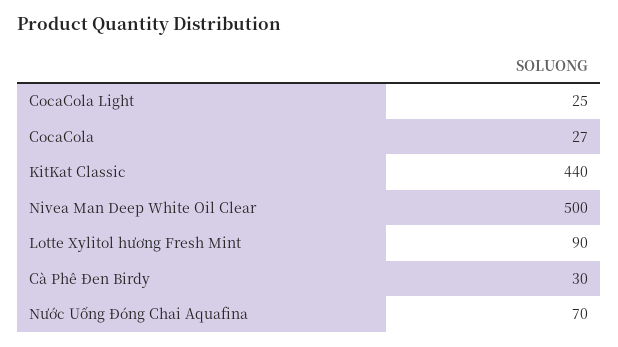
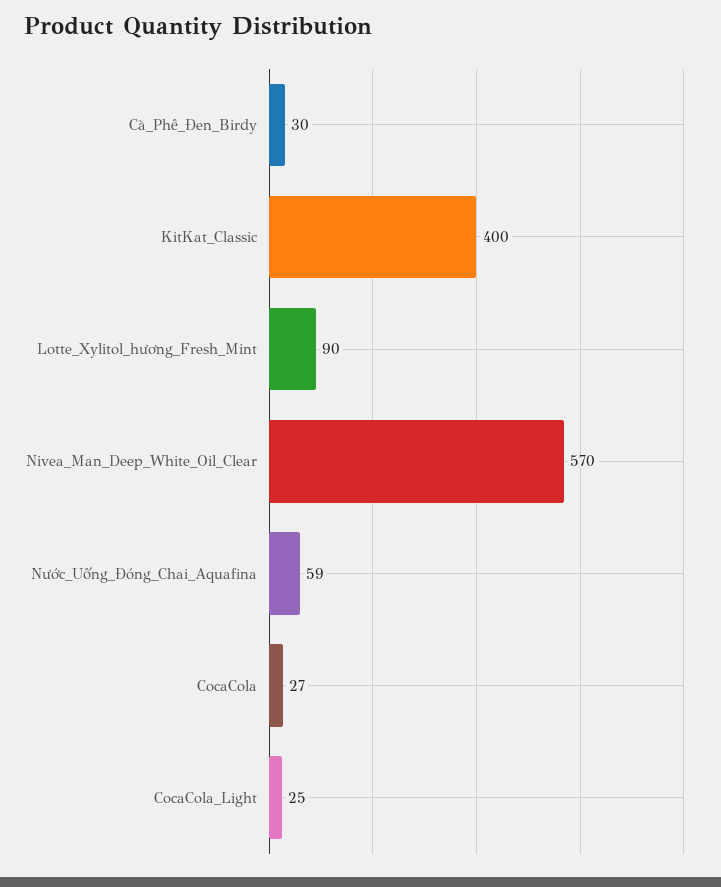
  {
    "CocaCola Light": 25,
    "CocaCola": 27,
-   "KitKat Classic": 440,
+   "KitKat Classic": 400,
-   "Nivea Man Deep White Oil Clear": 500,
+   "Nivea Man Deep White Oil Clear": 570,
    "Lotte Xylitol hương Fresh Mint": 90,
    "Cà Phê Đen Birdy": 30,
-   "Nước Uống Đóng Chai Aquafina": 70
+   "Nước Uống Đóng Chai Aquafina": 59
  }

